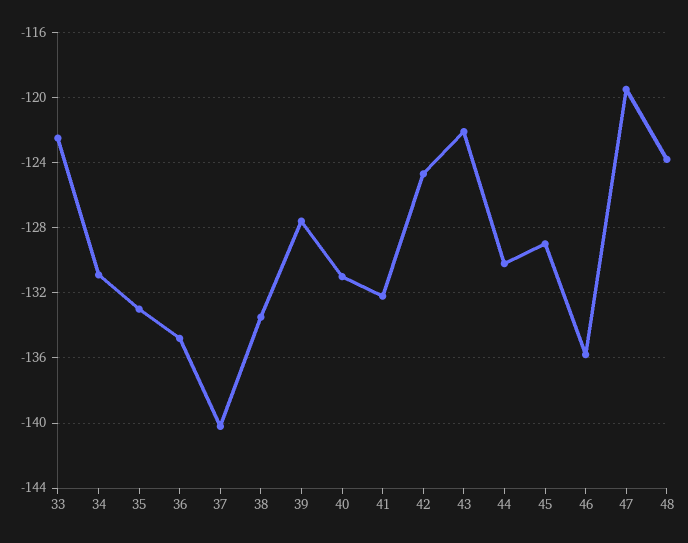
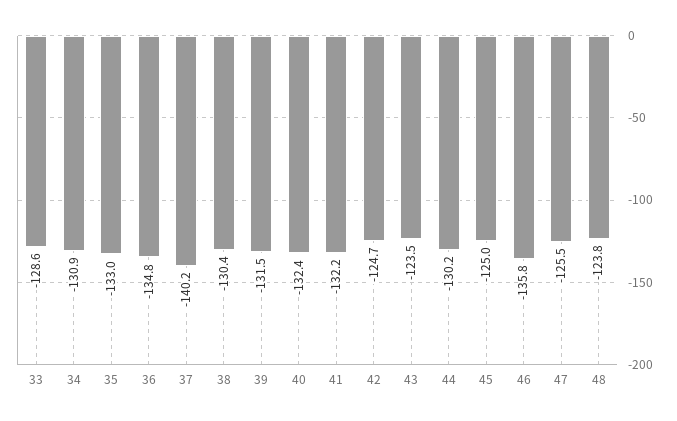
  {
-   "33": -122.5,
+   "33": -128.6,
    "34": -130.9,
    "35": -133,
    "36": -134.8,
    "37": -140.2,
-   "38": -133.5,
+   "38": -130.4,
-   "39": -127.5,
+   "39": -131.5,
-   "40": -131,
+   "40": -132.4,
    "41": -132.2,
    "42": -124.7,
-   "43": -122,
+   "43": -123.5,
    "44": -130.2,
-   "45": -129,
+   "45": -125,
    "46": -135.8,
-   "47": -119.5,
+   "47": -125.5,
    "48": -123.8
  }

